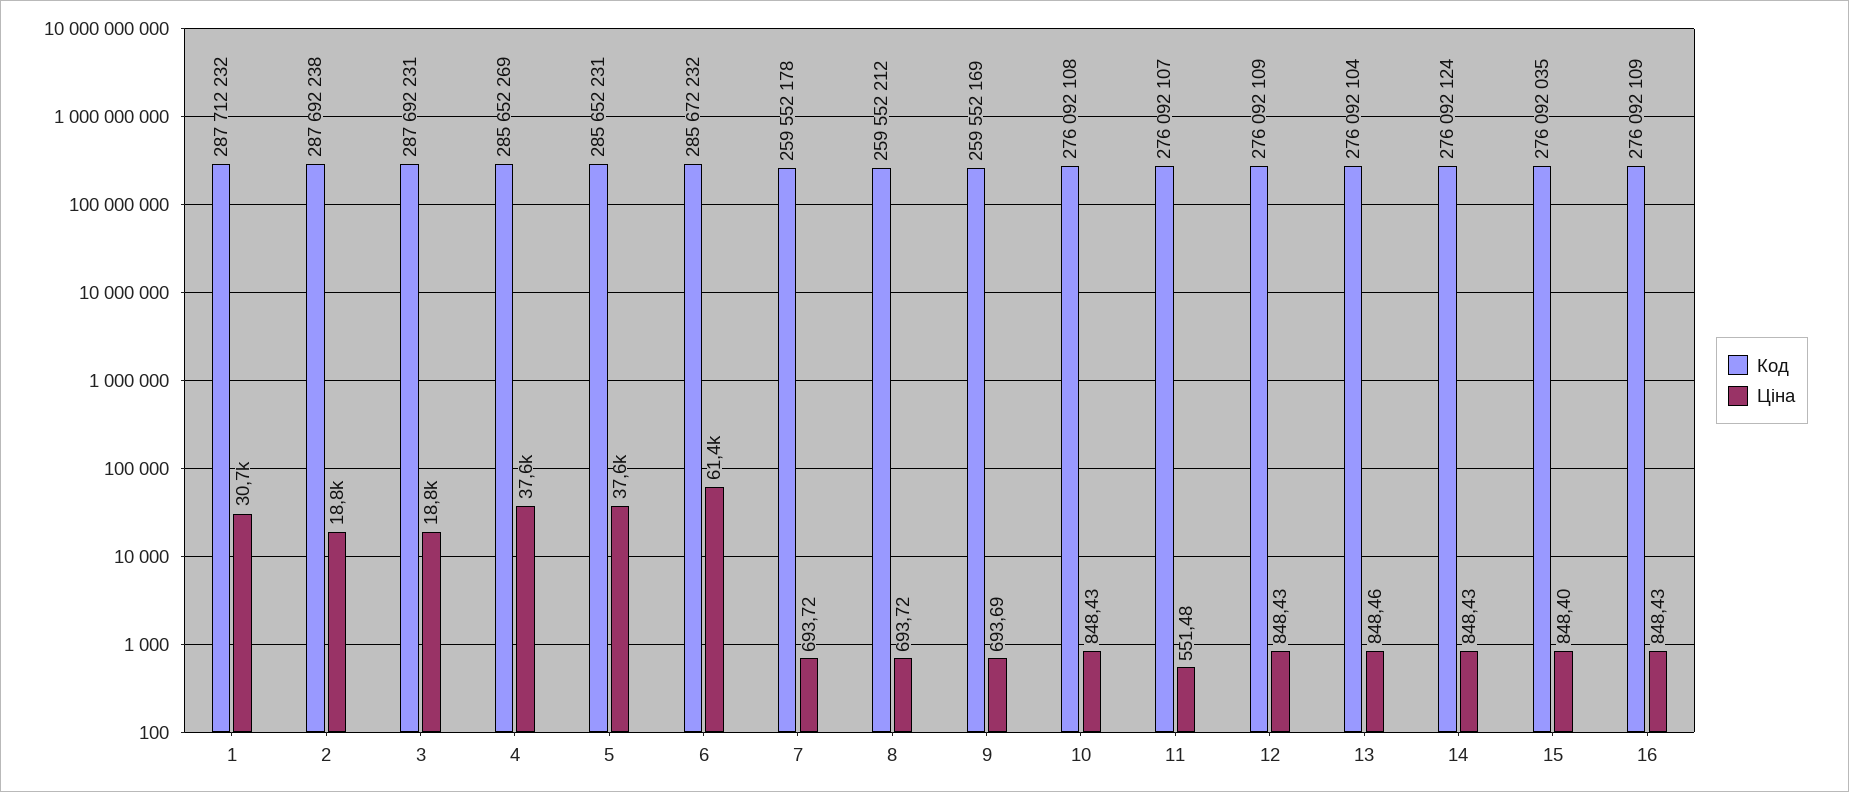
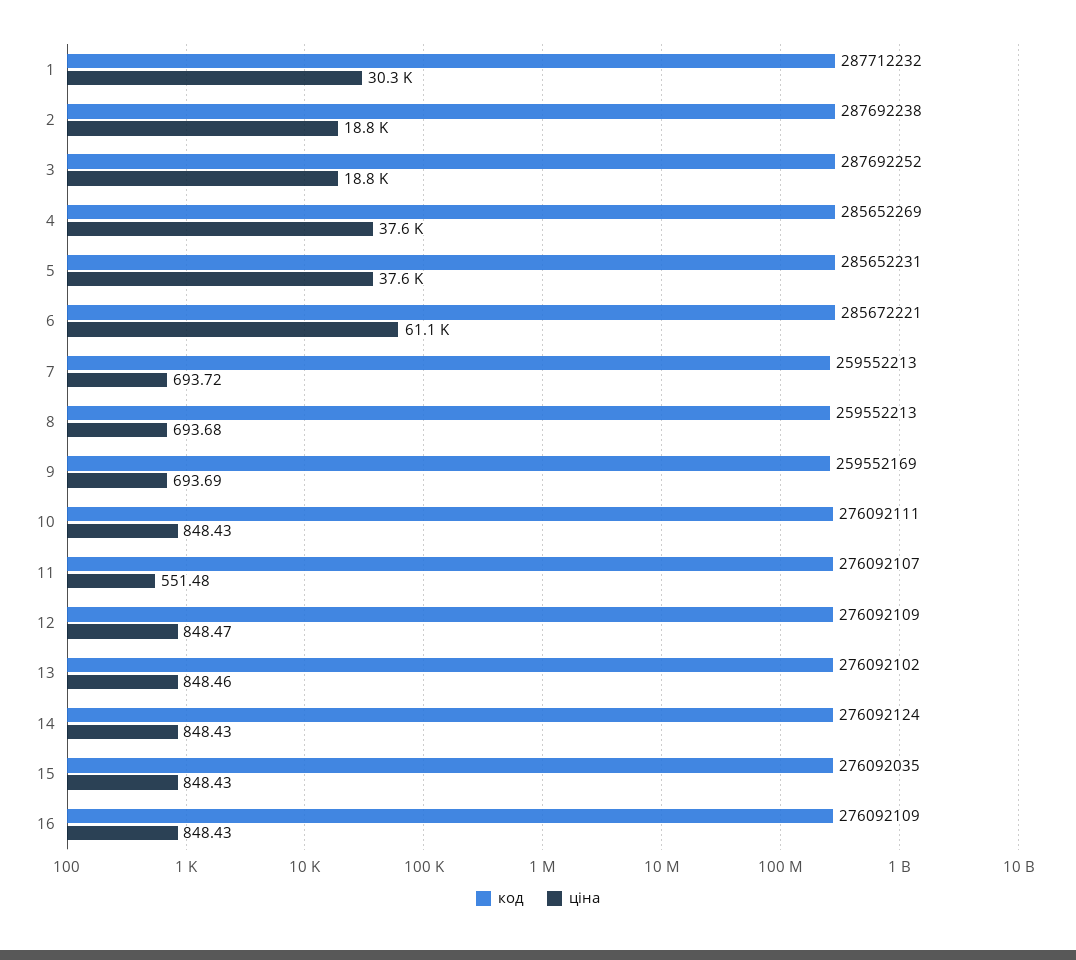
  {
    "Код": {
      "1": 287712232,
      "2": 287692238,
-     "3": 287692231,
+     "3": 287692252,
      "4": 285652269,
      "5": 285652231,
-     "6": 285672232,
+     "6": 285672221,
-     "7": 259552178,
+     "7": 259552213,
-     "8": 259552212,
+     "8": 259552213,
      "9": 259552169,
-     "10": 276092108,
+     "10": 276092111,
      "11": 276092107,
      "12": 276092109,
-     "13": 276092104,
+     "13": 276092102,
      "14": 276092124,
      "15": 276092035,
      "16": 276092109
    },
    "Ціна": {
-     "1": 30700,
+     "1": 30300,
      "2": 18800,
      "3": 18800,
      "4": 37600,
      "5": 37600,
-     "6": 61400,
+     "6": 61100,
      "7": 693.72,
-     "8": 693.72,
+     "8": 693.68,
      "9": 693.69,
      "10": 848.43,
      "11": 551.48,
-     "12": 848.43,
+     "12": 848.47,
      "13": 848.46,
      "14": 848.43,
-     "15": 848.4,
+     "15": 848.43,
      "16": 848.43
    }
  }

